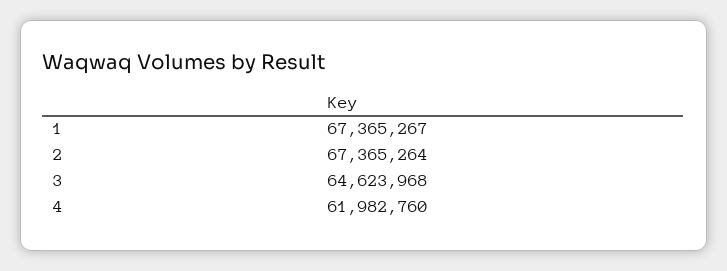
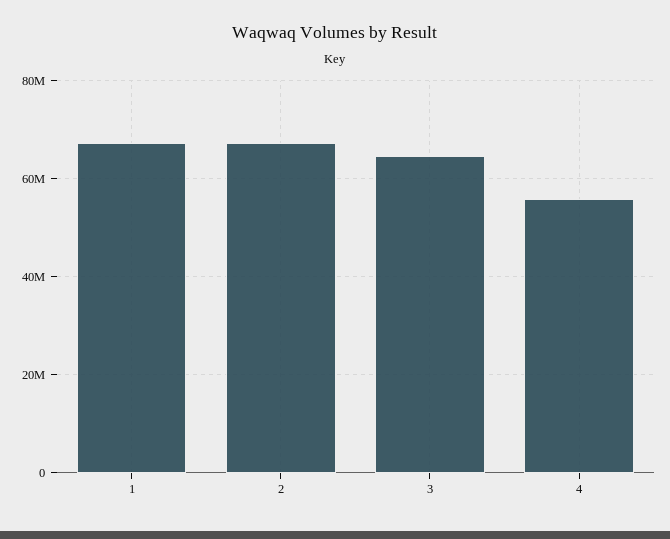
  {
    "1": 67365267,
    "2": 67365264,
    "3": 64623968,
-   "4": 61982760
+   "4": 56000000
  }

